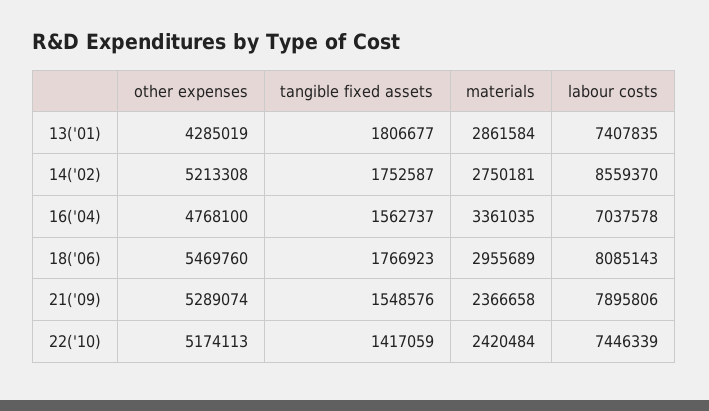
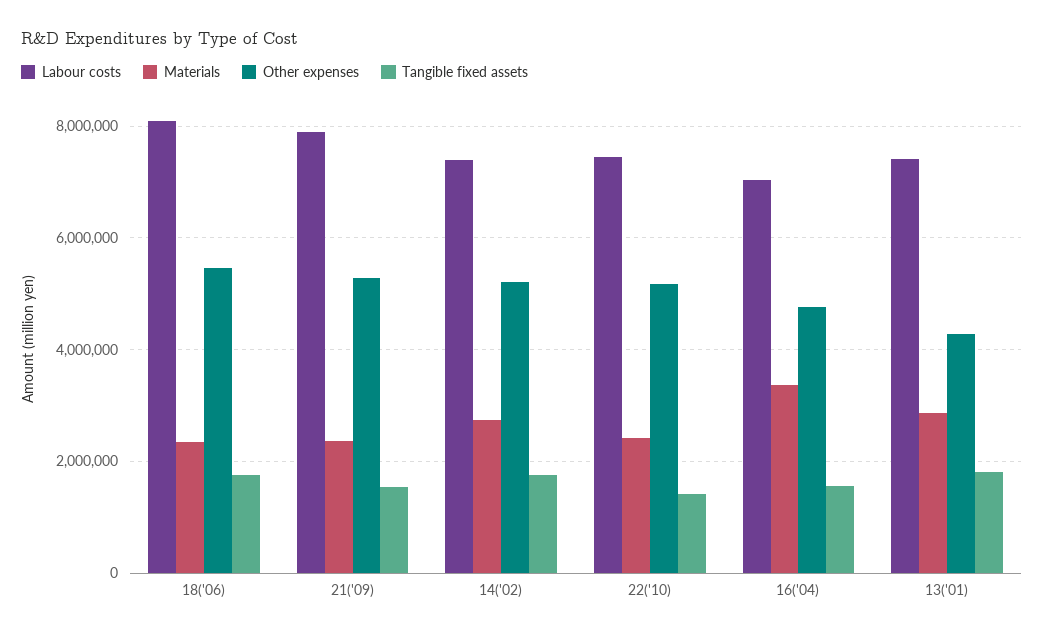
  {
    "other expenses": {
      "13('01)": 4285019,
      "14('02)": 5213308,
      "16('04)": 4768100,
      "18('06)": 5469760,
      "21('09)": 5289074,
      "22('10)": 5174113
    },
    "tangible fixed assets": {
      "13('01)": 1806677,
      "14('02)": 1752587,
      "16('04)": 1562737,
      "18('06)": 1766923,
      "21('09)": 1548576,
      "22('10)": 1417059
    },
    "materials": {
      "13('01)": 2861584,
      "14('02)": 2750181,
      "16('04)": 3361035,
-     "18('06)": 2955689,
+     "18('06)": 2400000,
      "21('09)": 2366658,
      "22('10)": 2420484
    },
    "labour costs": {
      "13('01)": 7407835,
-     "14('02)": 8559370,
+     "14('02)": 7400000,
      "16('04)": 7037578,
      "18('06)": 8085143,
      "21('09)": 7895806,
      "22('10)": 7446339
    }
  }

